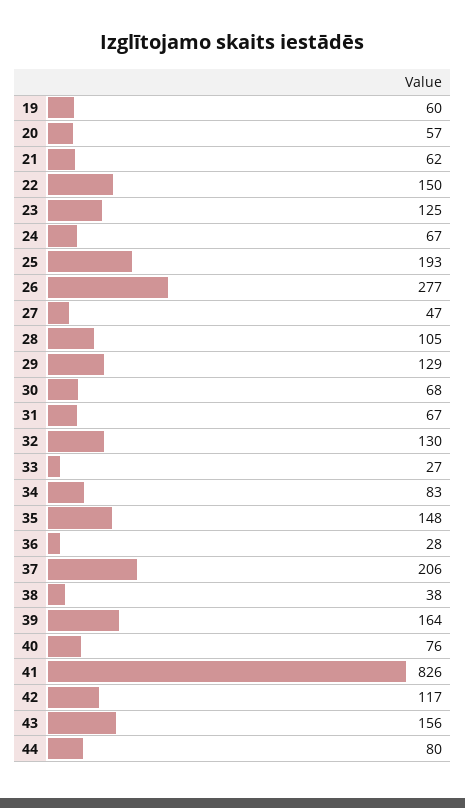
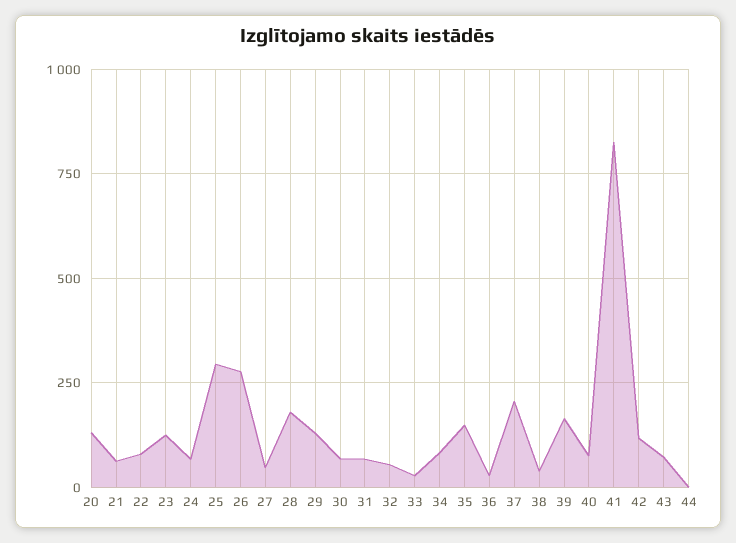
  {
-   "19": 60,
-   "20": 57,
+   "20": 125,
    "21": 62,
-   "22": 150,
+   "22": 75,
    "23": 125,
    "24": 67,
-   "25": 193,
+   "25": 300,
    "26": 277,
    "27": 47,
-   "28": 105,
+   "28": 175,
    "29": 129,
    "30": 68,
    "31": 67,
-   "32": 130,
+   "32": 50,
    "33": 27,
    "34": 83,
    "35": 148,
    "36": 28,
    "37": 206,
    "38": 38,
    "39": 164,
    "40": 76,
    "41": 826,
    "42": 117,
-   "43": 156,
+   "43": 75,
-   "44": 80
+   "44": 0
  }

